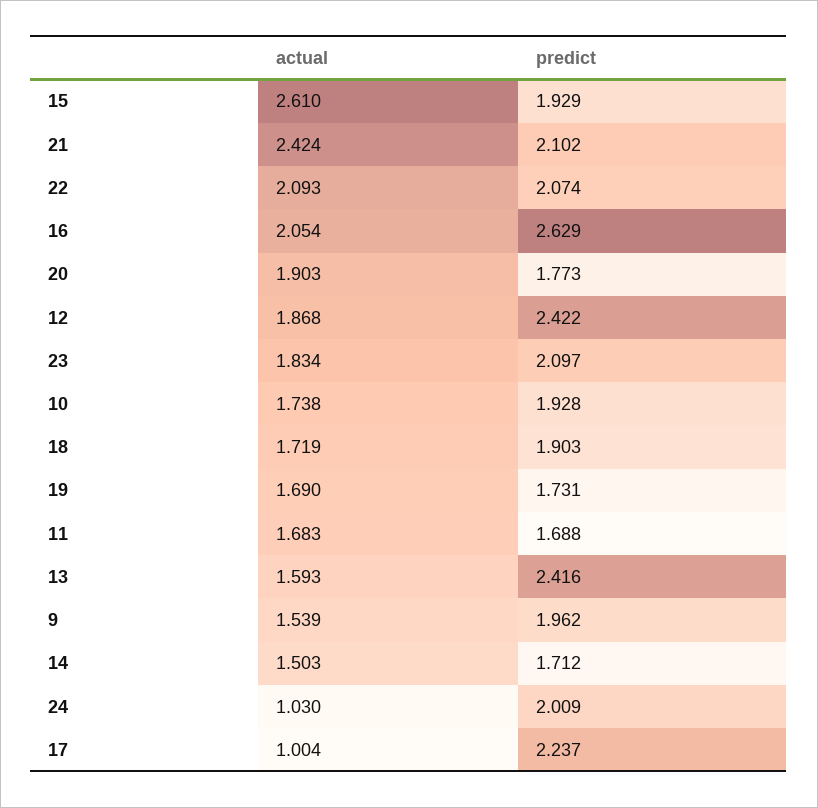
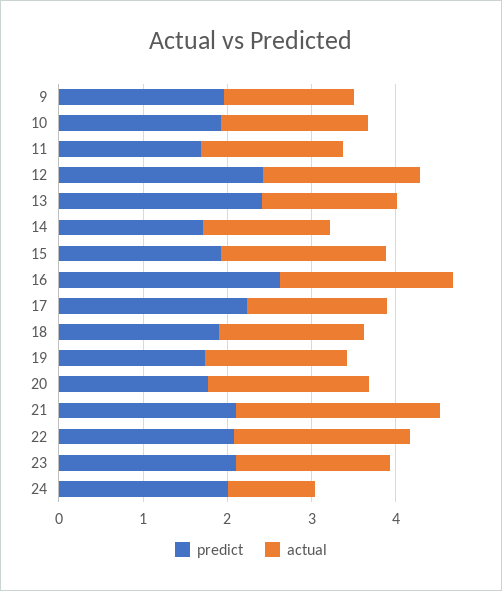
  {
    "actual": {
-     "15": 2.61,
+     "15": 2,
      "21": 2.424,
      "22": 2.093,
      "16": 2.054,
      "20": 1.903,
      "12": 1.868,
      "23": 1.834,
      "10": 1.738,
      "18": 1.719,
      "19": 1.69,
      "11": 1.683,
      "13": 1.593,
      "9": 1.539,
      "14": 1.503,
      "24": 1.03,
-     "17": 1.004
+     "17": 1.6
    },
    "predict": {
      "15": 1.929,
      "21": 2.102,
      "22": 2.074,
      "16": 2.629,
      "20": 1.773,
      "12": 2.422,
      "23": 2.097,
      "10": 1.928,
      "18": 1.903,
      "19": 1.731,
      "11": 1.688,
      "13": 2.416,
      "9": 1.962,
      "14": 1.712,
      "24": 2.009,
      "17": 2.237
    }
  }

